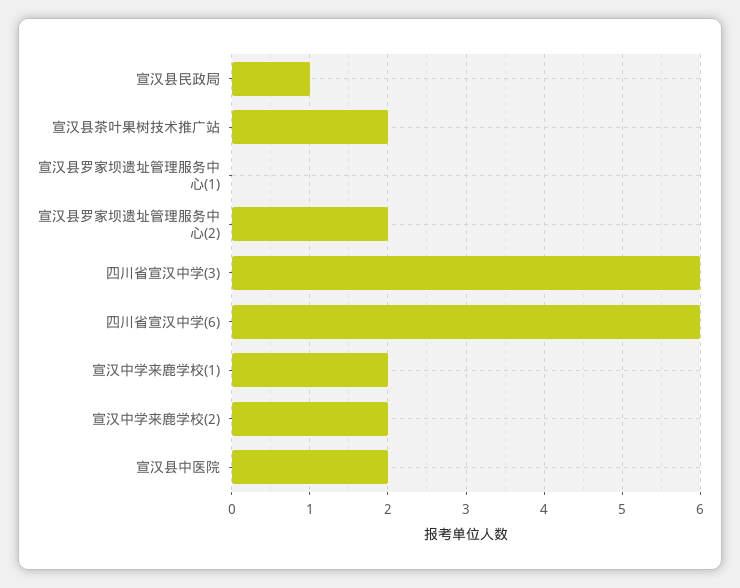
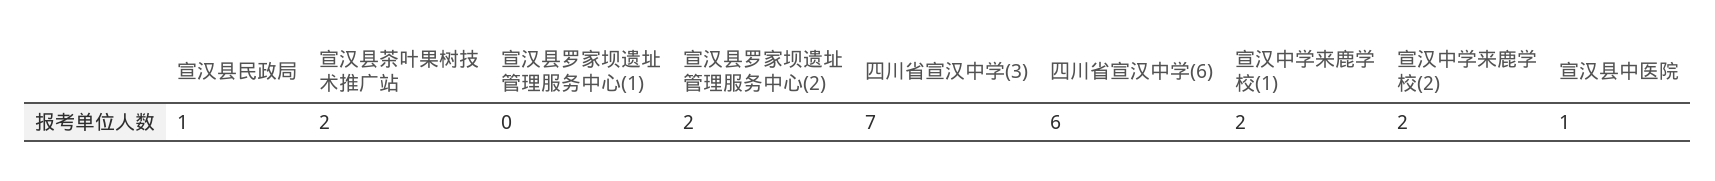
  {
    "宣汉县民政局": 1,
    "宣汉县茶叶果树技术推广站": 2,
    "宣汉县罗家坝遗址管理服务中心(1)": 0,
    "宣汉县罗家坝遗址管理服务中心(2)": 2,
-   "四川省宣汉中学(3)": 6,
+   "四川省宣汉中学(3)": 7,
    "四川省宣汉中学(6)": 6,
    "宣汉中学来鹿学校(1)": 2,
    "宣汉中学来鹿学校(2)": 2,
-   "宣汉县中医院": 2
+   "宣汉县中医院": 1
  }

